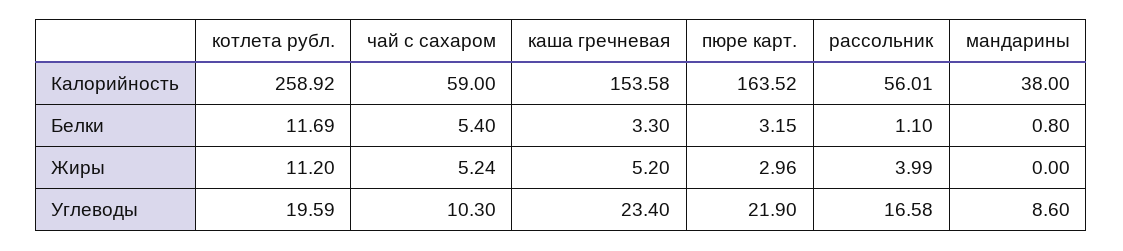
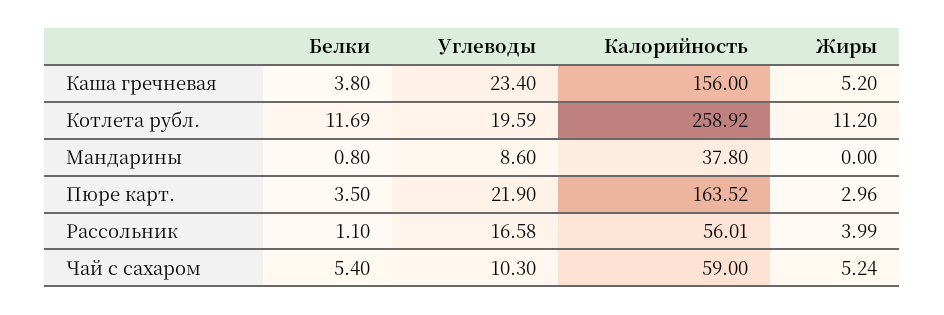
  {
    "котлета рубл.": {
      "Калорийность": 258.92,
      "Белки": 11.69,
      "Жиры": 11.2,
      "Углеводы": 19.59
    },
    "чай с сахаром": {
      "Калорийность": 59,
      "Белки": 5.4,
      "Жиры": 5.24,
      "Углеводы": 10.3
    },
    "каша гречневая": {
-     "Калорийность": 153.58,
+     "Калорийность": 156,
-     "Белки": 3.3,
+     "Белки": 3.8,
      "Жиры": 5.2,
      "Углеводы": 23.4
    },
    "пюре карт.": {
      "Калорийность": 163.52,
-     "Белки": 3.15,
+     "Белки": 3.5,
      "Жиры": 2.96,
      "Углеводы": 21.9
    },
    "рассольник": {
      "Калорийность": 56.01,
      "Белки": 1.1,
      "Жиры": 3.99,
      "Углеводы": 16.58
    },
    "мандарины": {
-     "Калорийность": 38,
+     "Калорийность": 37.8,
      "Белки": 0.8,
      "Жиры": 0,
      "Углеводы": 8.6
    }
  }

